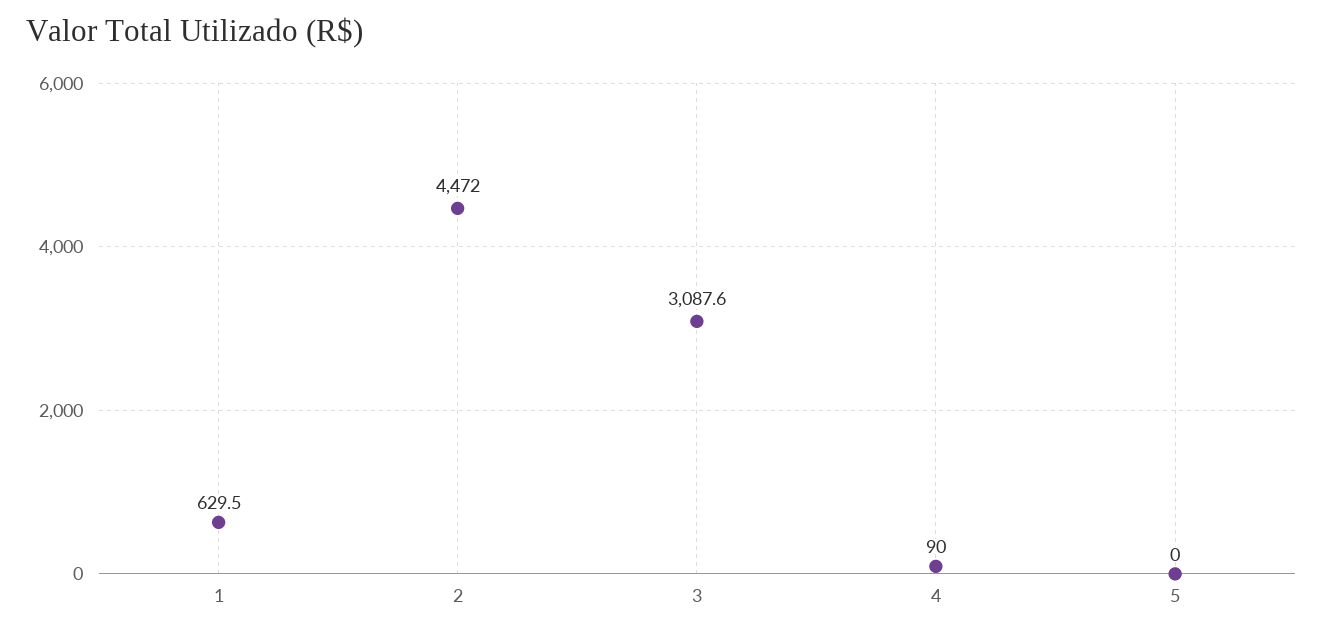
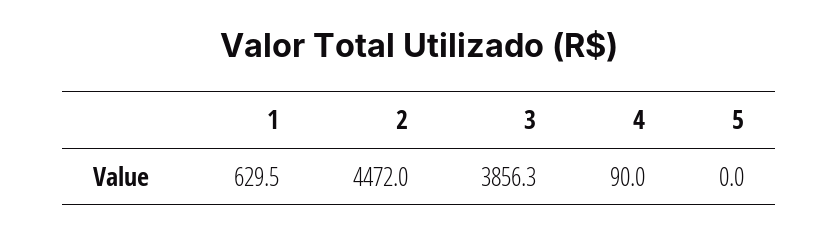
  {
    "1": 629.5,
    "2": 4472,
-   "3": 3087.6,
+   "3": 3856.3,
    "4": 90,
    "5": 0
  }

